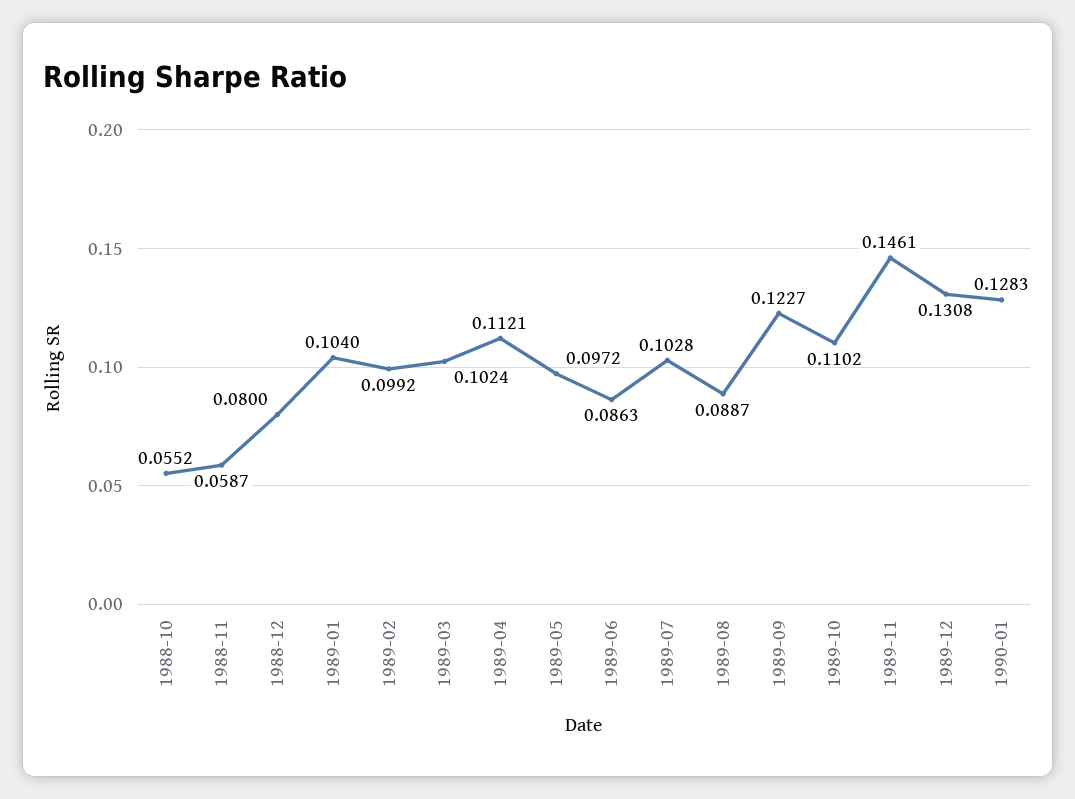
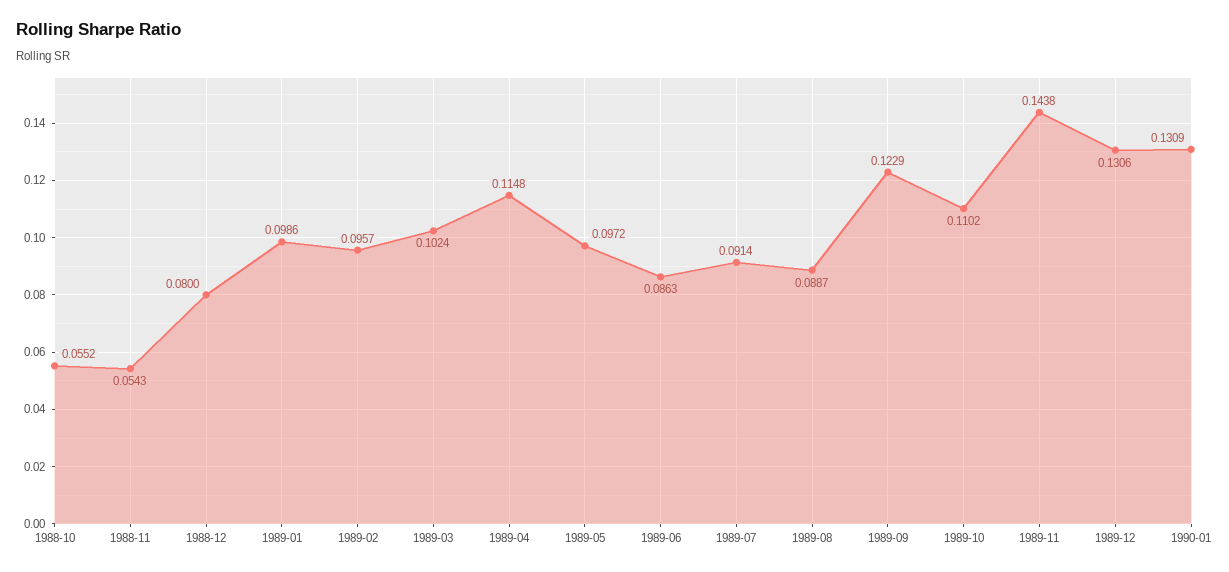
  {
    "1988-10": 0.0552,
-   "1988-11": 0.0587,
+   "1988-11": 0.0543,
    "1988-12": 0.08,
-   "1989-01": 0.104,
+   "1989-01": 0.0986,
-   "1989-02": 0.0992,
+   "1989-02": 0.0957,
    "1989-03": 0.1024,
-   "1989-04": 0.1121,
+   "1989-04": 0.1148,
    "1989-05": 0.0972,
    "1989-06": 0.0863,
-   "1989-07": 0.1028,
+   "1989-07": 0.0914,
    "1989-08": 0.0887,
-   "1989-09": 0.1227,
+   "1989-09": 0.1229,
    "1989-10": 0.1102,
-   "1989-11": 0.1461,
+   "1989-11": 0.1438,
-   "1989-12": 0.1308,
+   "1989-12": 0.1306,
-   "1990-01": 0.1283
+   "1990-01": 0.1309
  }

